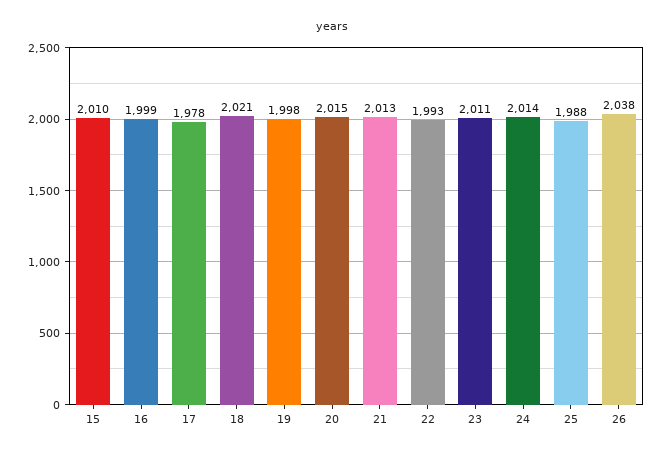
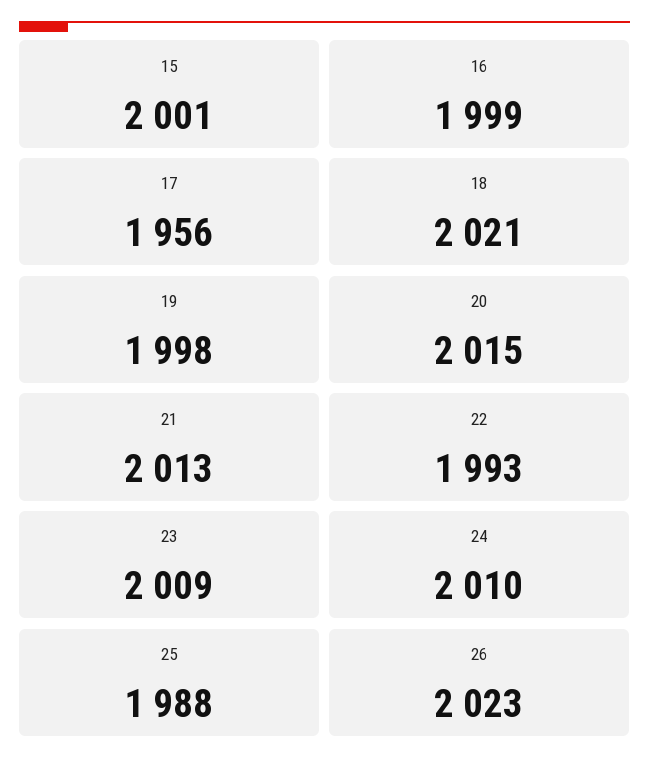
  {
-   "15": 2010,
+   "15": 2001,
    "16": 1999,
-   "17": 1978,
+   "17": 1956,
    "18": 2021,
    "19": 1998,
    "20": 2015,
    "21": 2013,
    "22": 1993,
-   "23": 2011,
+   "23": 2009,
-   "24": 2014,
+   "24": 2010,
    "25": 1988,
-   "26": 2038
+   "26": 2023
  }

